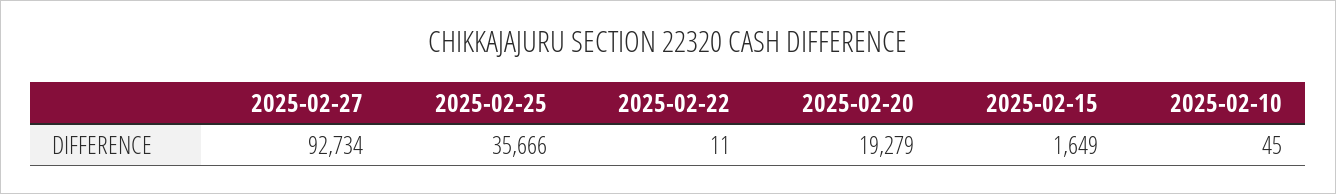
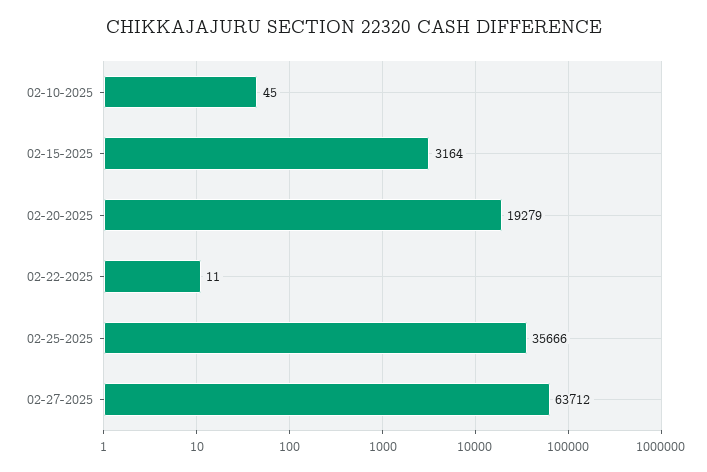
  {
-   "2025-02-27": 92734,
+   "2025-02-27": 63712,
    "2025-02-25": 35666,
    "2025-02-22": 11,
    "2025-02-20": 19279,
-   "2025-02-15": 1649,
+   "2025-02-15": 3164,
    "2025-02-10": 45
  }

